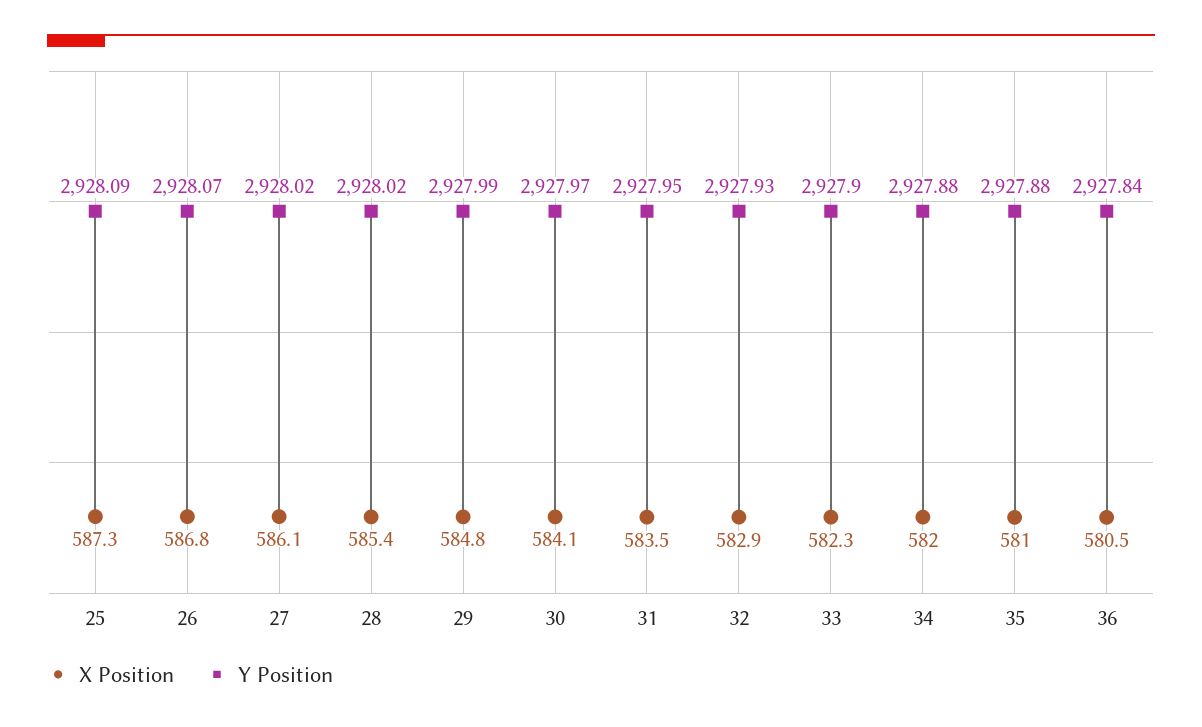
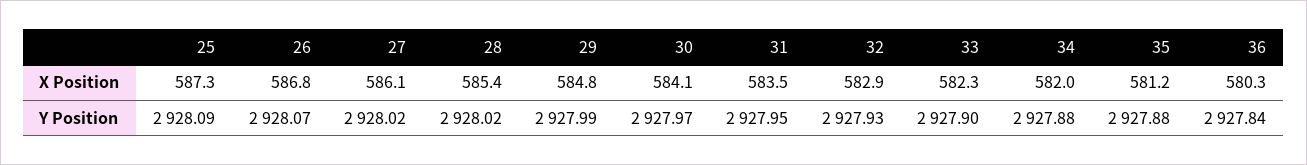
  {
    "X Position": {
      "25": 587.3,
      "26": 586.8,
      "27": 586.1,
      "28": 585.4,
      "29": 584.8,
      "30": 584.1,
      "31": 583.5,
      "32": 582.9,
      "33": 582.3,
      "34": 582,
-     "35": 581,
+     "35": 581.2,
-     "36": 580.5
+     "36": 580.3
    },
    "Y Position": {
      "25": 2928.09,
      "26": 2928.07,
      "27": 2928.02,
      "28": 2928.02,
      "29": 2927.99,
      "30": 2927.97,
      "31": 2927.95,
      "32": 2927.93,
      "33": 2927.9,
      "34": 2927.88,
      "35": 2927.88,
      "36": 2927.84
    }
  }

